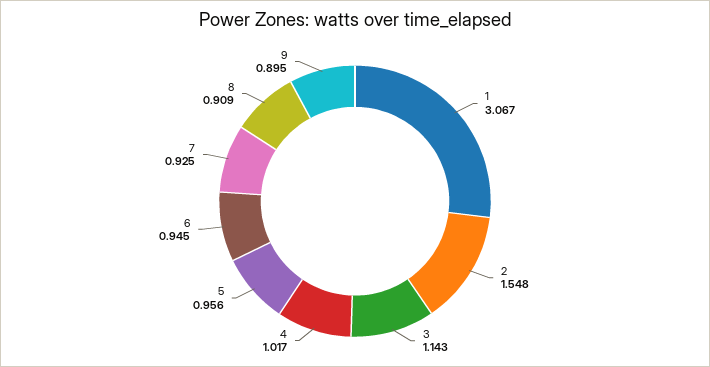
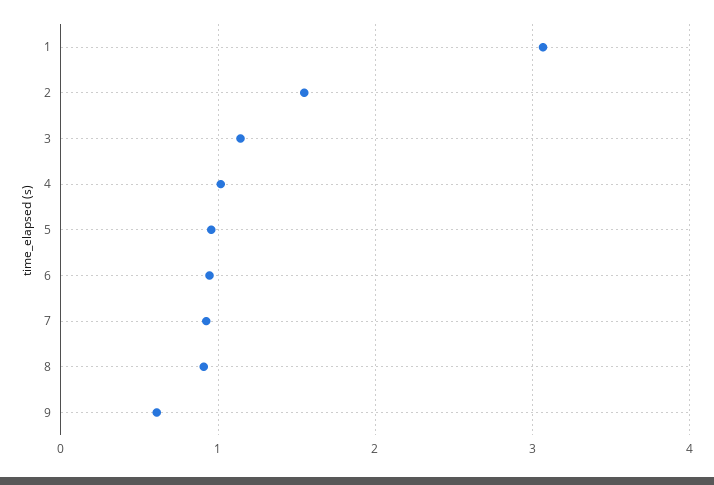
  {
    "1": 3.067,
    "2": 1.548,
    "3": 1.143,
    "4": 1.017,
    "5": 0.956,
    "6": 0.945,
    "7": 0.925,
    "8": 0.909,
-   "9": 0.895
+   "9": 0.6
  }

